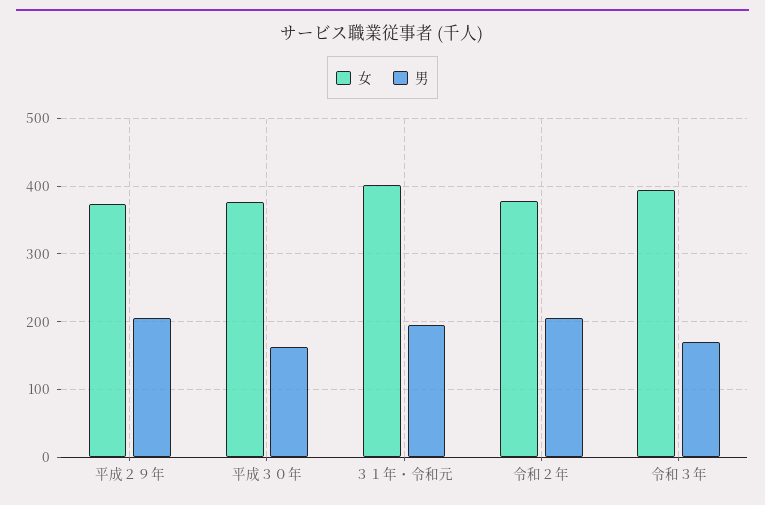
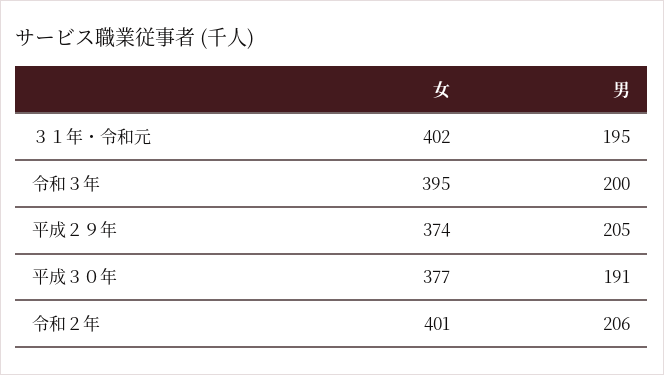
  {
    "女": {
      "平成２９年": 374,
      "平成３０年": 377,
      "３１年・令和元": 402,
-     "令和２年": 380,
+     "令和２年": 401,
      "令和３年": 395
    },
    "男": {
      "平成２９年": 205,
-     "平成３０年": 160,
+     "平成３０年": 191,
      "３１年・令和元": 195,
      "令和２年": 206,
-     "令和３年": 170
+     "令和３年": 200
    }
  }

